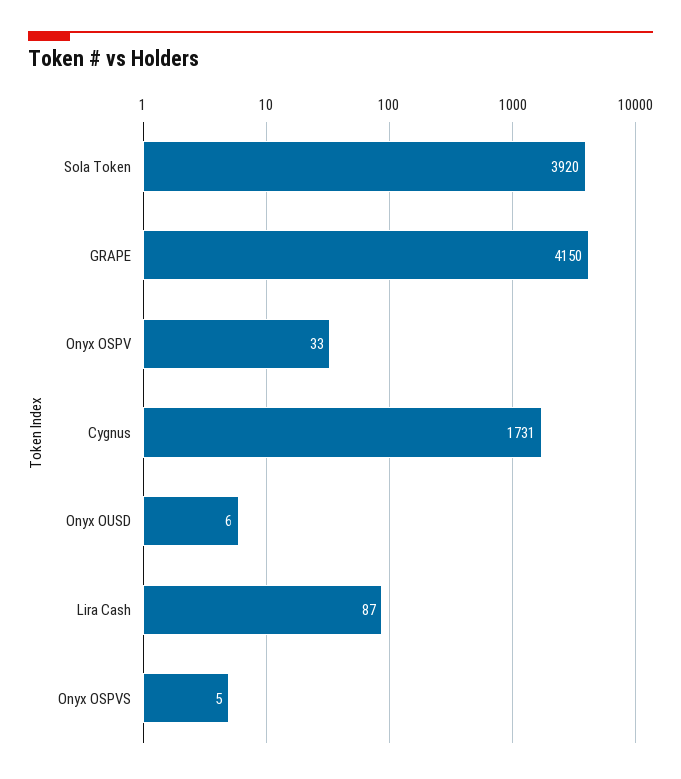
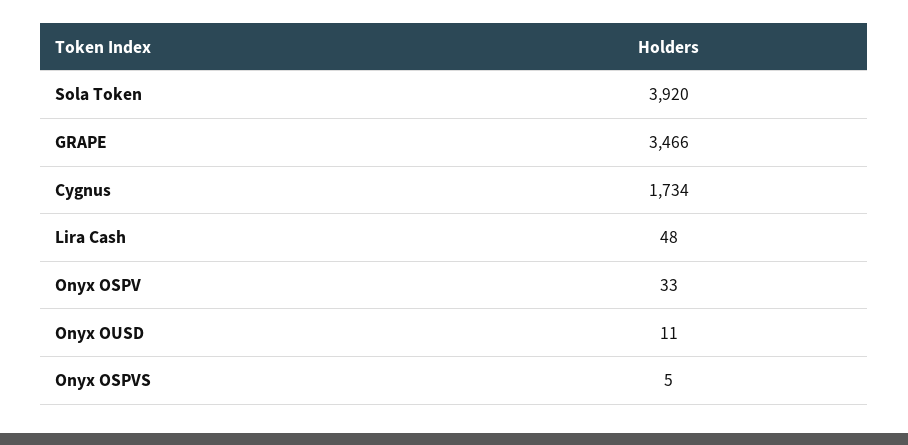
  {
    "Sola Token": 3920,
-   "GRAPE": 4150,
+   "GRAPE": 3466,
    "Onyx OSPV": 33,
-   "Cygnus": 1731,
+   "Cygnus": 1734,
-   "Onyx OUSD": 6,
+   "Onyx OUSD": 11,
-   "Lira Cash": 87,
+   "Lira Cash": 48,
    "Onyx OSPVS": 5
  }

